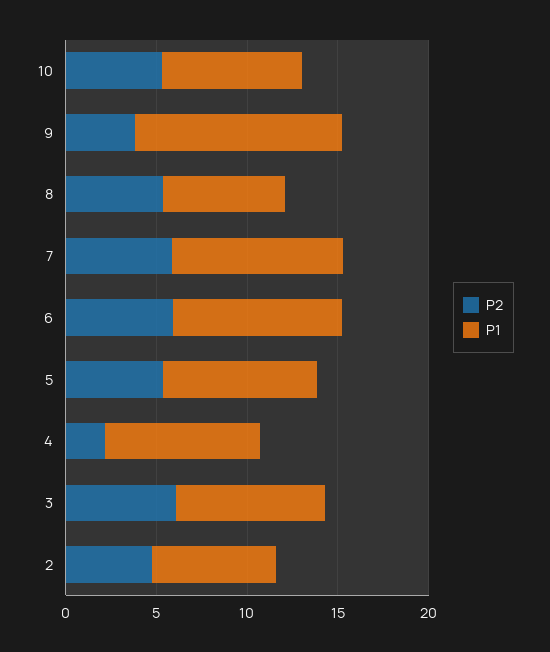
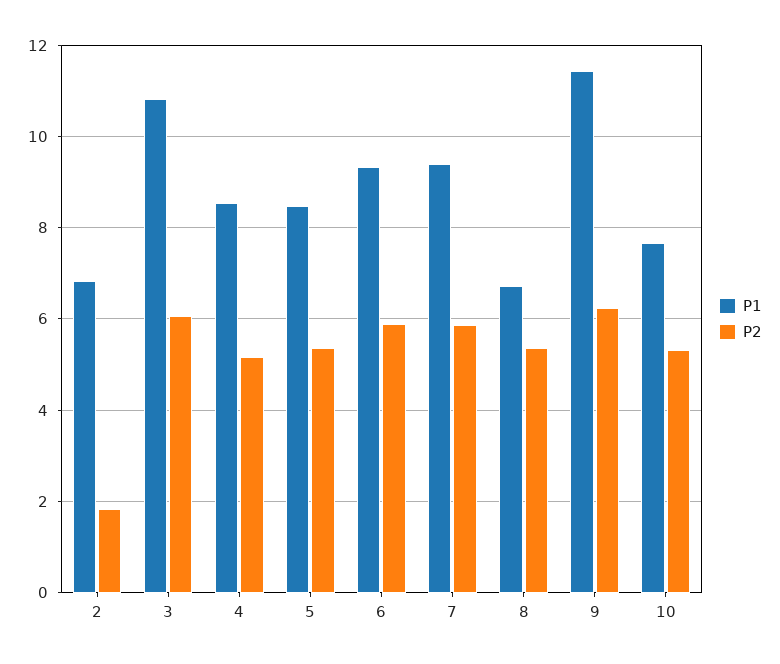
  {
    "P2": {
      "10": 5.4,
-     "9": 4,
+     "9": 6.2,
      "8": 5.4,
      "7": 5.8,
      "6": 6,
      "5": 5.4,
-     "4": 2,
+     "4": 5.2,
      "3": 6,
-     "2": 5
+     "2": 1.8
    },
    "P1": {
      "10": 7.6,
      "9": 11.4,
      "8": 6.8,
      "7": 9.4,
      "6": 9.4,
      "5": 8.4,
      "4": 8.6,
-     "3": 8,
+     "3": 10.8,
      "2": 6.8
    }
  }

